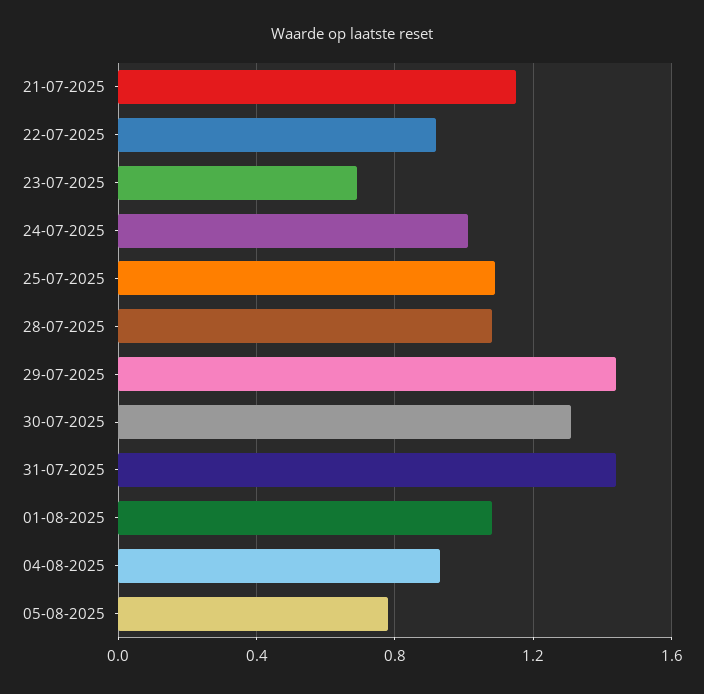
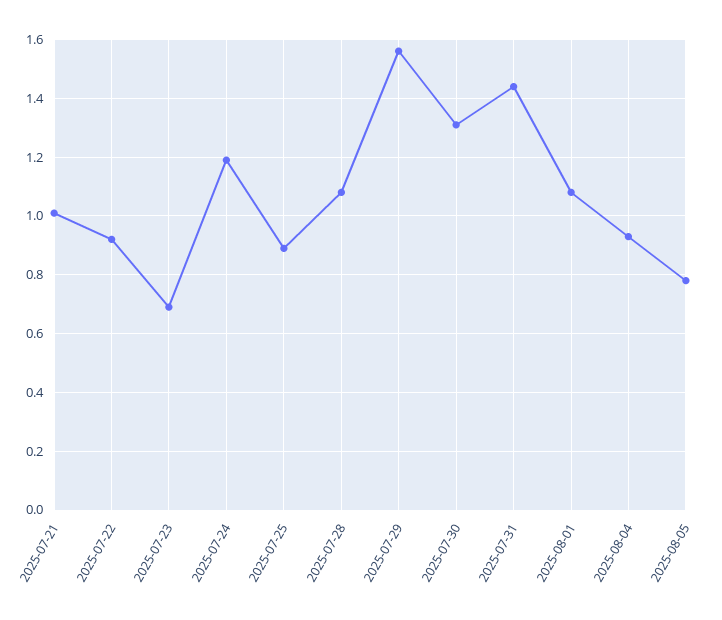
  {
-   "21-07-2025": 1.15,
+   "21-07-2025": 1,
    "22-07-2025": 0.9,
    "23-07-2025": 0.7,
-   "24-07-2025": 1,
+   "24-07-2025": 1.2,
-   "25-07-2025": 1.1,
+   "25-07-2025": 0.9,
    "28-07-2025": 1.1,
-   "29-07-2025": 1.45,
+   "29-07-2025": 1.55,
    "30-07-2025": 1.3,
    "31-07-2025": 1.45,
    "01-08-2025": 1.1,
    "04-08-2025": 0.95,
    "05-08-2025": 0.8
  }

